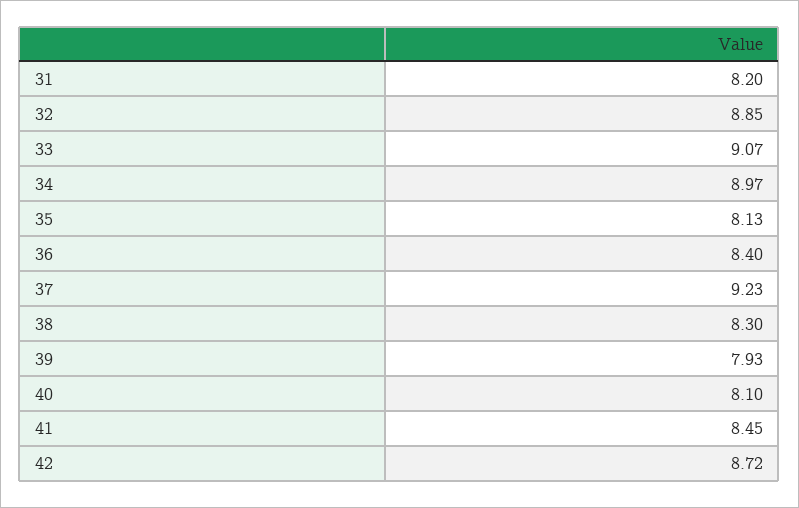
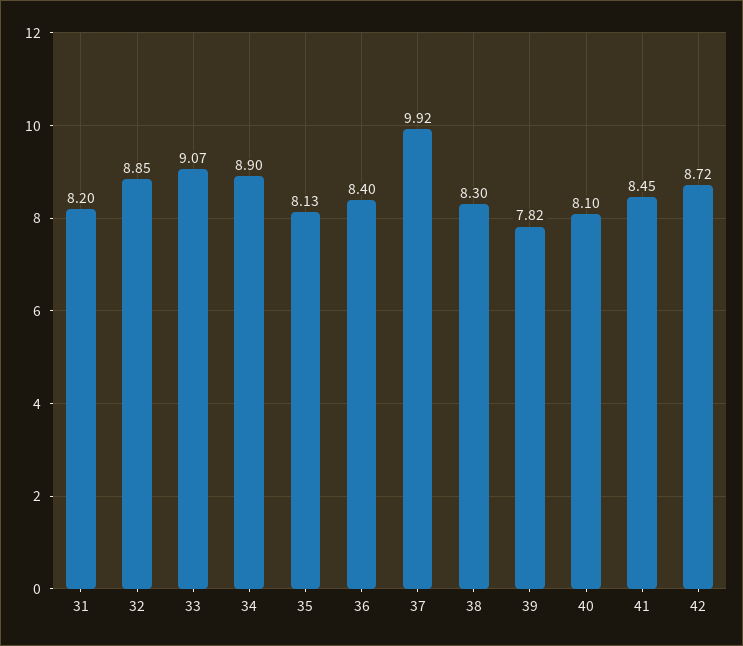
  {
    "31": 8.2,
    "32": 8.85,
    "33": 9.07,
-   "34": 8.97,
+   "34": 8.9,
    "35": 8.13,
    "36": 8.4,
-   "37": 9.23,
+   "37": 9.92,
    "38": 8.3,
-   "39": 7.93,
+   "39": 7.82,
    "40": 8.1,
    "41": 8.45,
    "42": 8.72
  }

